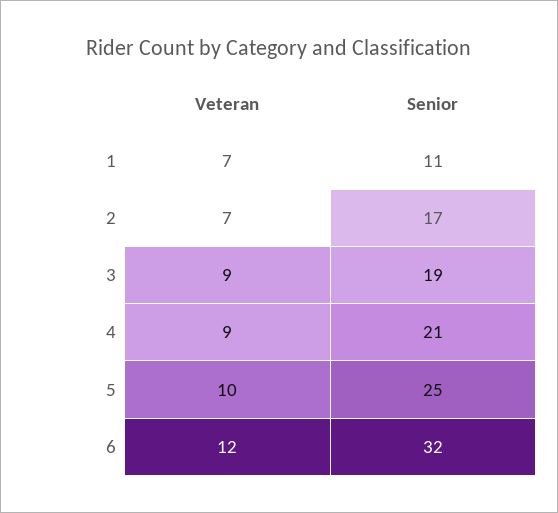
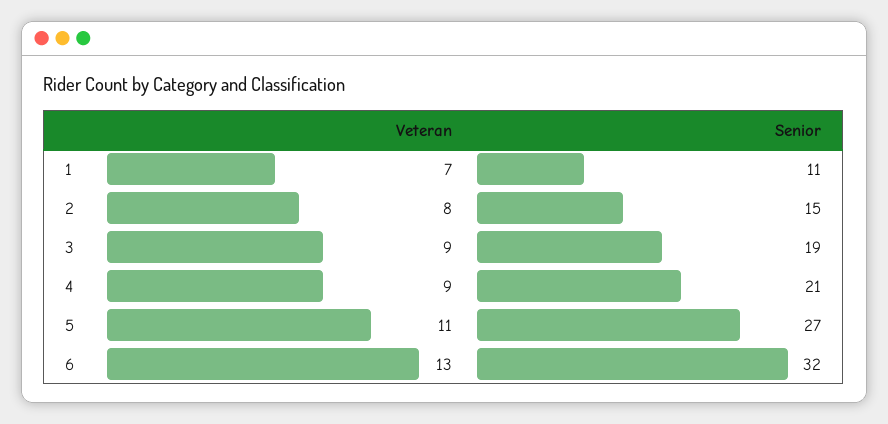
  {
    "Veteran": {
      "1": 7,
-     "2": 7,
+     "2": 8,
      "3": 9,
      "4": 9,
-     "5": 10,
+     "5": 11,
-     "6": 12
+     "6": 13
    },
    "Senior": {
      "1": 11,
-     "2": 17,
+     "2": 15,
      "3": 19,
      "4": 21,
-     "5": 25,
+     "5": 27,
      "6": 32
    }
  }

